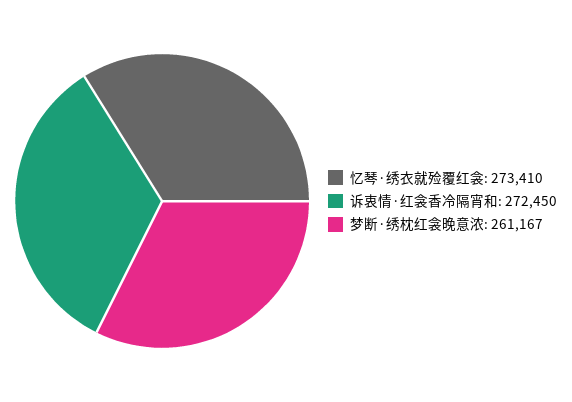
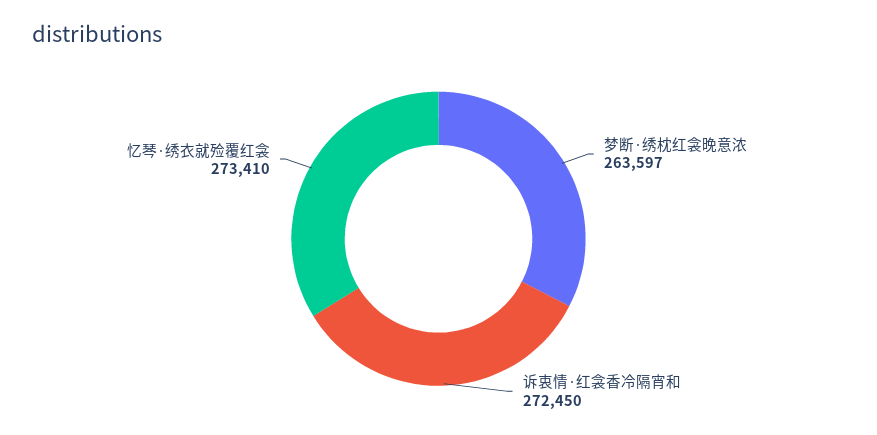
  {
    "忆琴·绣衣就殓覆红衾": 273410,
    "诉衷情·红衾香冷隔宵和": 272450,
-   "梦断·绣枕红衾晚意浓": 261167
+   "梦断·绣枕红衾晚意浓": 263597
  }

